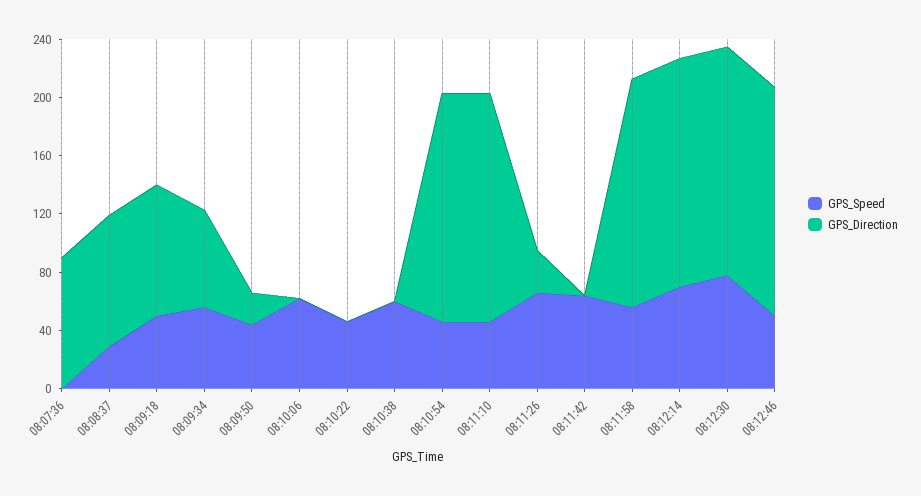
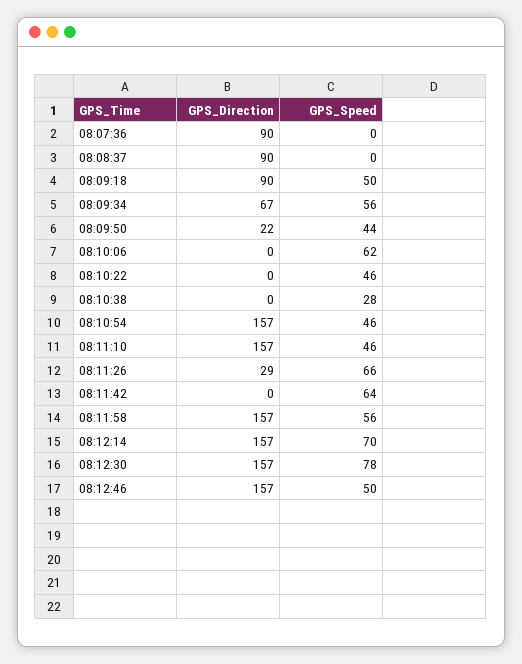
  {
    "GPS_Speed": {
      "08:07:36": 0,
-     "08:08:37": 30,
+     "08:08:37": 0,
      "08:09:18": 50,
      "08:09:34": 56,
      "08:09:50": 44,
      "08:10:06": 62,
      "08:10:22": 46,
-     "08:10:38": 60,
+     "08:10:38": 28,
      "08:10:54": 46,
      "08:11:10": 46,
      "08:11:26": 66,
      "08:11:42": 64,
      "08:11:58": 56,
      "08:12:14": 70,
      "08:12:30": 78,
      "08:12:46": 50
    },
    "GPS_Direction": {
      "08:07:36": 90,
      "08:08:37": 90,
      "08:09:18": 90,
      "08:09:34": 67,
      "08:09:50": 22,
      "08:10:06": 0,
      "08:10:22": 0,
      "08:10:38": 0,
      "08:10:54": 157,
      "08:11:10": 157,
      "08:11:26": 29,
      "08:11:42": 0,
      "08:11:58": 157,
      "08:12:14": 157,
      "08:12:30": 157,
      "08:12:46": 157
    }
  }

